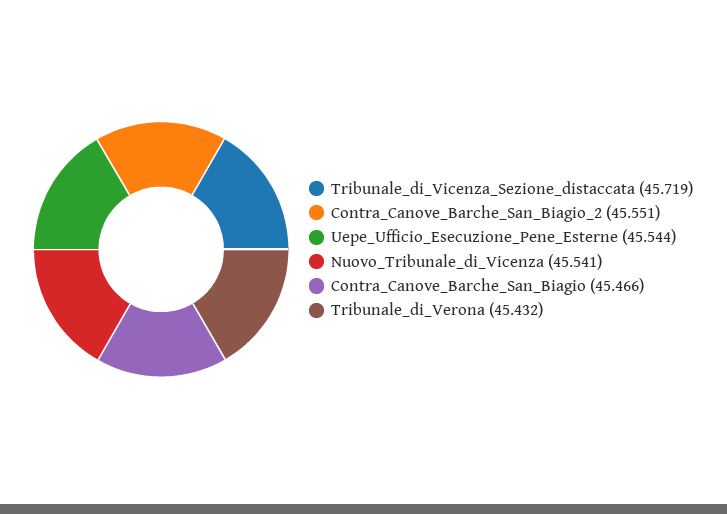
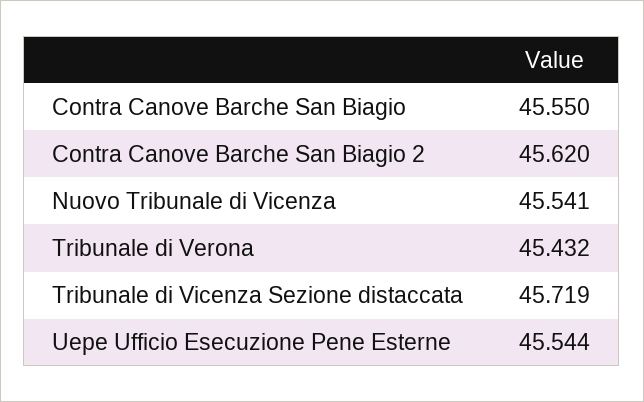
  {
    "Tribunale_di_Vicenza_Sezione_distaccata": 45.719,
-   "Contra_Canove_Barche_San_Biagio_2": 45.551,
+   "Contra_Canove_Barche_San_Biagio_2": 45.62,
    "Uepe_Ufficio_Esecuzione_Pene_Esterne": 45.544,
    "Nuovo_Tribunale_di_Vicenza": 45.541,
-   "Contra_Canove_Barche_San_Biagio": 45.466,
+   "Contra_Canove_Barche_San_Biagio": 45.55,
    "Tribunale_di_Verona": 45.432
  }

